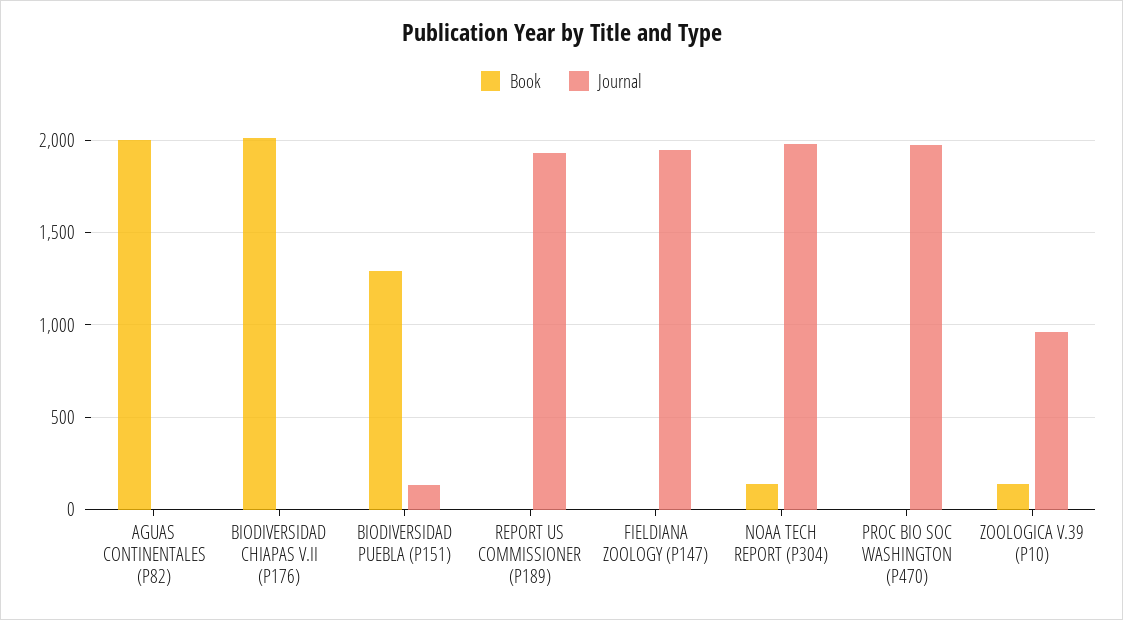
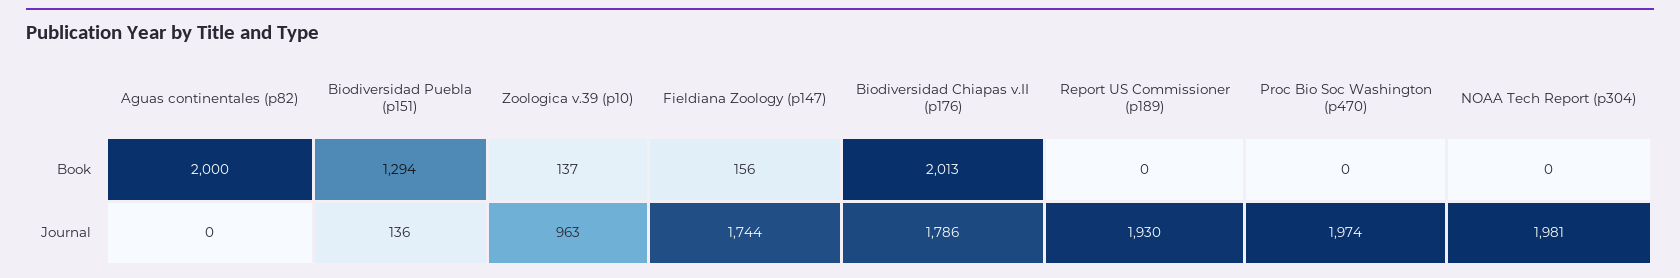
  {
    "Book": {
      "AGUAS CONTINENTALES (P82)": 2000,
      "BIODIVERSIDAD CHIAPAS V.II (P176)": 2013,
      "BIODIVERSIDAD PUEBLA (P151)": 1294,
      "REPORT US COMMISSIONER (P189)": 0,
-     "FIELDIANA ZOOLOGY (P147)": 0,
+     "FIELDIANA ZOOLOGY (P147)": 156,
-     "NOAA TECH REPORT (P304)": 150,
+     "NOAA TECH REPORT (P304)": 0,
      "PROC BIO SOC WASHINGTON (P470)": 0,
      "ZOOLOGICA V.39 (P10)": 137
    },
    "Journal": {
      "AGUAS CONTINENTALES (P82)": 0,
-     "BIODIVERSIDAD CHIAPAS V.II (P176)": 0,
+     "BIODIVERSIDAD CHIAPAS V.II (P176)": 1786,
      "BIODIVERSIDAD PUEBLA (P151)": 136,
      "REPORT US COMMISSIONER (P189)": 1930,
-     "FIELDIANA ZOOLOGY (P147)": 1950,
+     "FIELDIANA ZOOLOGY (P147)": 1744,
      "NOAA TECH REPORT (P304)": 1981,
      "PROC BIO SOC WASHINGTON (P470)": 1974,
      "ZOOLOGICA V.39 (P10)": 963
    }
  }

